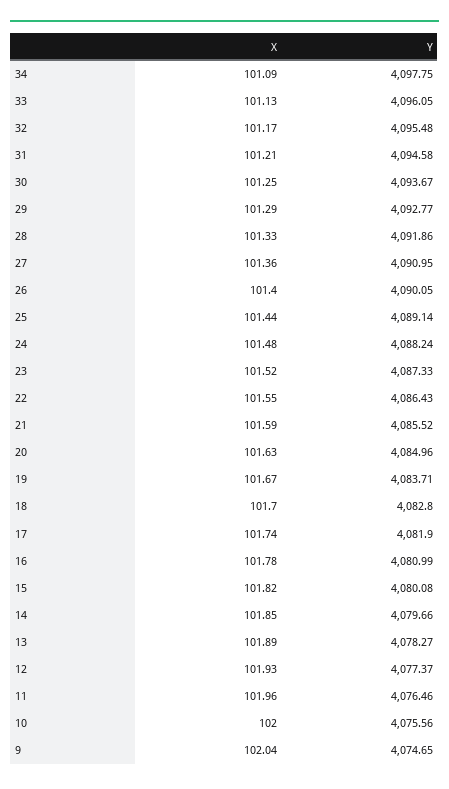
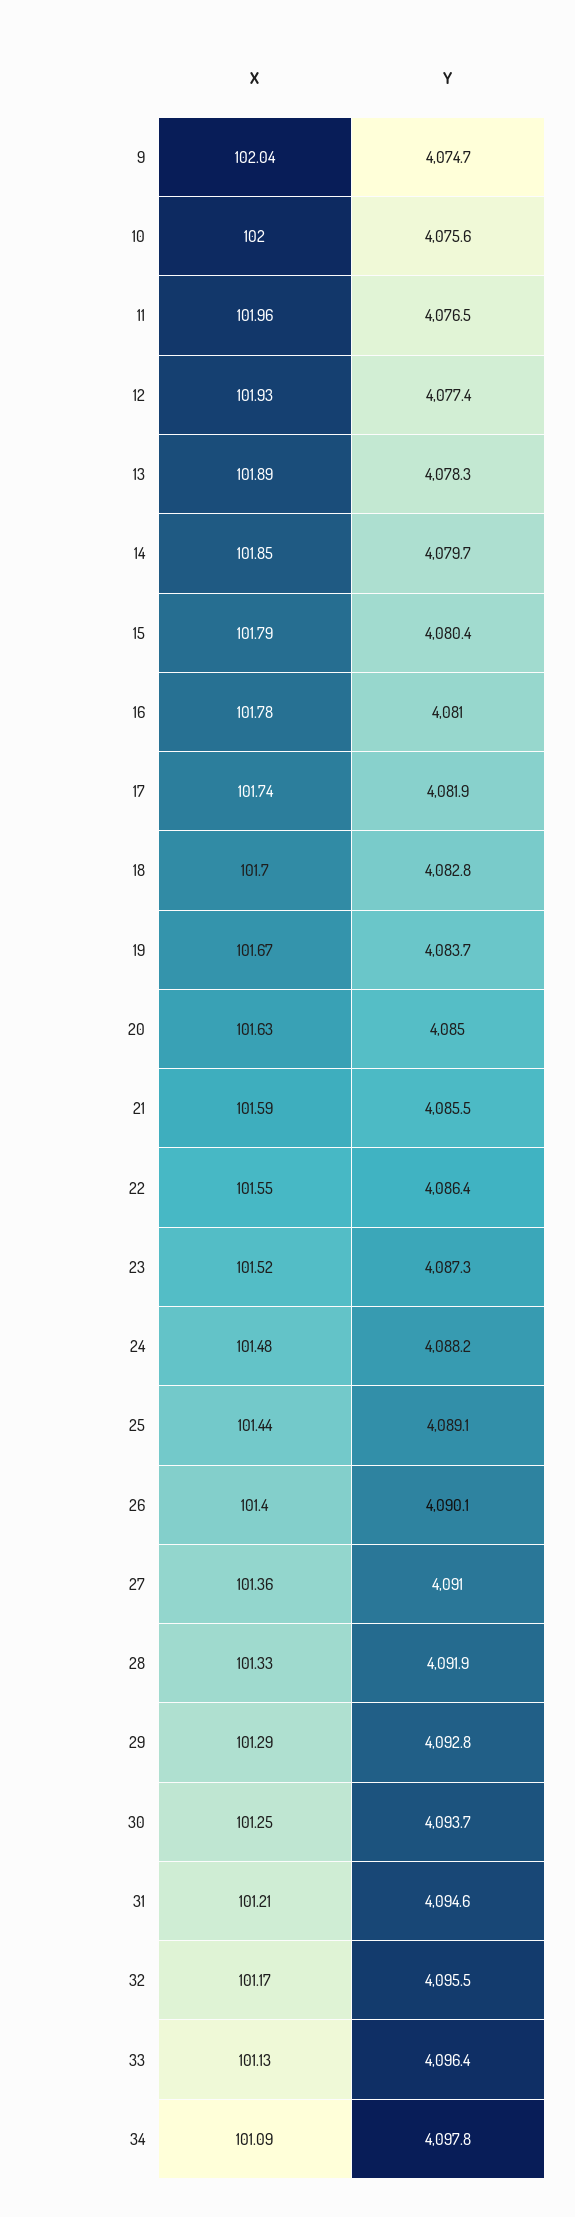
  {
    "X": {
      "34": 101.09,
      "33": 101.13,
      "32": 101.17,
      "31": 101.21,
      "30": 101.25,
      "29": 101.29,
      "28": 101.33,
      "27": 101.36,
      "26": 101.4,
      "25": 101.44,
      "24": 101.48,
      "23": 101.52,
      "22": 101.55,
      "21": 101.59,
      "20": 101.63,
      "19": 101.67,
      "18": 101.7,
      "17": 101.74,
      "16": 101.78,
-     "15": 101.82,
+     "15": 101.79,
      "14": 101.85,
      "13": 101.89,
      "12": 101.93,
      "11": 101.96,
      "10": 102,
      "9": 102.04
    },
    "Y": {
      "34": 4097.75,
-     "33": 4096.05,
+     "33": 4096.4,
      "32": 4095.48,
      "31": 4094.58,
      "30": 4093.67,
      "29": 4092.77,
      "28": 4091.86,
      "27": 4090.95,
      "26": 4090.05,
      "25": 4089.14,
      "24": 4088.24,
      "23": 4087.33,
      "22": 4086.43,
      "21": 4085.52,
      "20": 4084.96,
      "19": 4083.71,
      "18": 4082.8,
      "17": 4081.9,
      "16": 4080.99,
-     "15": 4080.08,
+     "15": 4080.4,
      "14": 4079.66,
      "13": 4078.27,
      "12": 4077.37,
      "11": 4076.46,
      "10": 4075.56,
      "9": 4074.65
    }
  }

